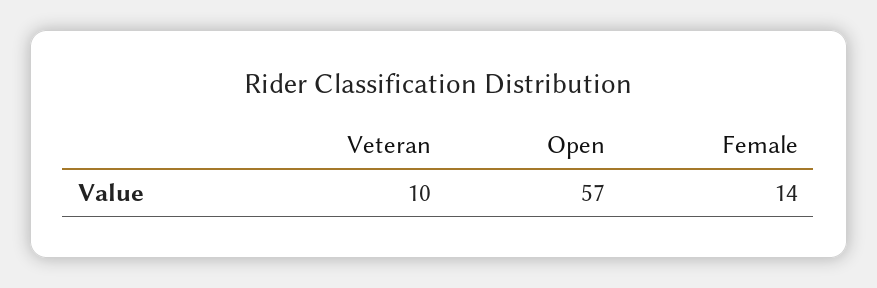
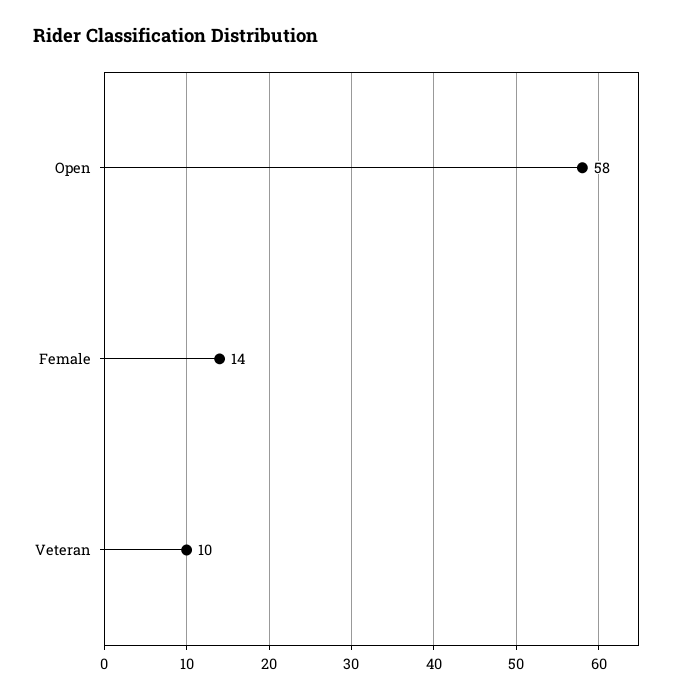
  {
    "Veteran": 10,
-   "Open": 57,
+   "Open": 58,
    "Female": 14
  }

